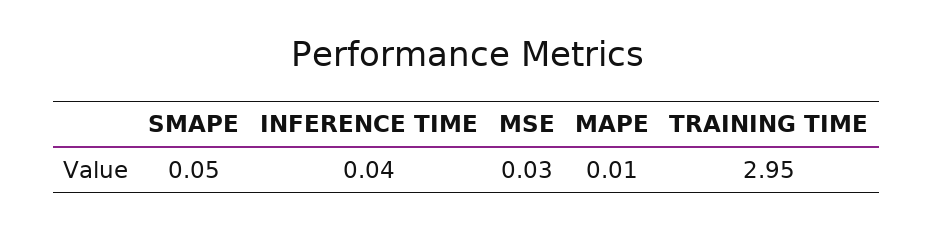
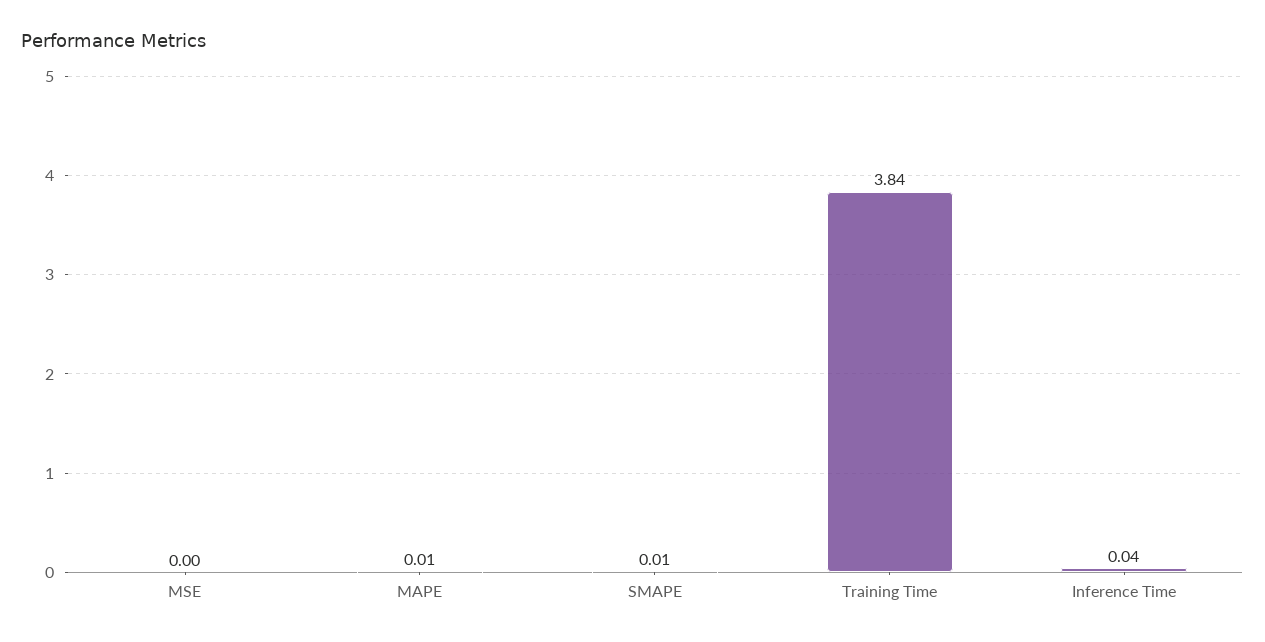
  {
-   "SMAPE": 0.05,
+   "SMAPE": 0.01,
    "INFERENCE TIME": 0.04,
-   "MSE": 0.03,
+   "MSE": 0,
    "MAPE": 0.01,
-   "TRAINING TIME": 2.95
+   "TRAINING TIME": 3.84
  }

